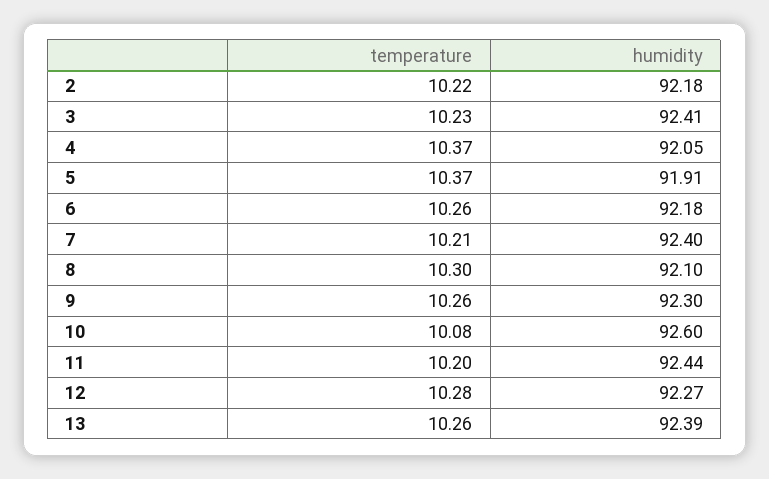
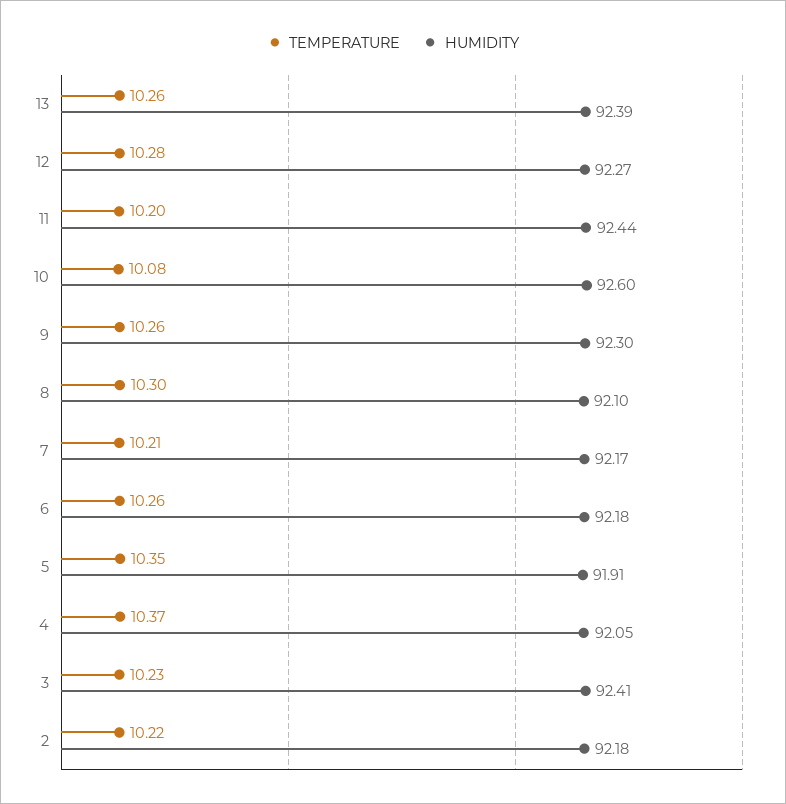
  {
    "temperature": {
      "2": 10.22,
      "3": 10.23,
      "4": 10.37,
-     "5": 10.37,
+     "5": 10.35,
      "6": 10.26,
      "7": 10.21,
      "8": 10.3,
      "9": 10.26,
      "10": 10.08,
      "11": 10.2,
      "12": 10.28,
      "13": 10.26
    },
    "humidity": {
      "2": 92.18,
      "3": 92.41,
      "4": 92.05,
      "5": 91.91,
      "6": 92.18,
-     "7": 92.4,
+     "7": 92.17,
      "8": 92.1,
      "9": 92.3,
      "10": 92.6,
      "11": 92.44,
      "12": 92.27,
      "13": 92.39
    }
  }

